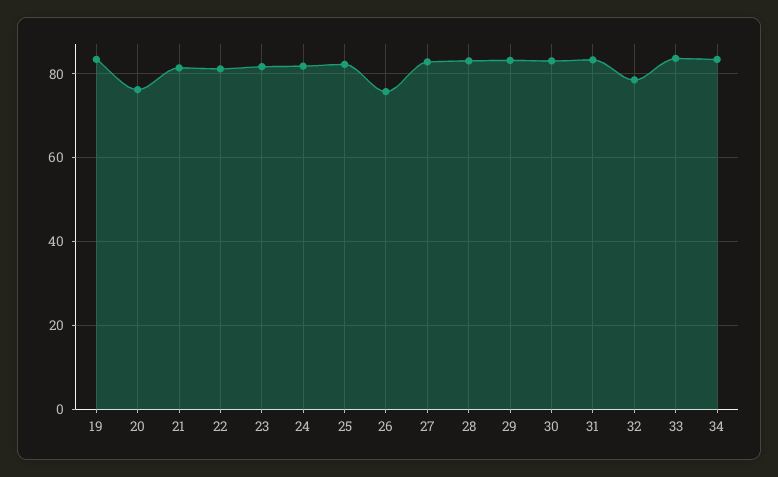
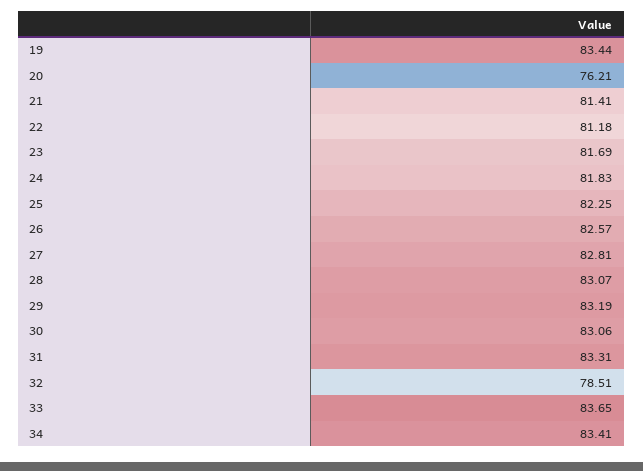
  {
    "19": 83.44,
    "20": 76.21,
    "21": 81.41,
    "22": 81.18,
    "23": 81.69,
    "24": 81.83,
    "25": 82.25,
-   "26": 76,
+   "26": 82.57,
    "27": 82.81,
    "28": 83.07,
    "29": 83.19,
    "30": 83.06,
    "31": 83.31,
    "32": 78.51,
    "33": 83.65,
    "34": 83.41
  }

